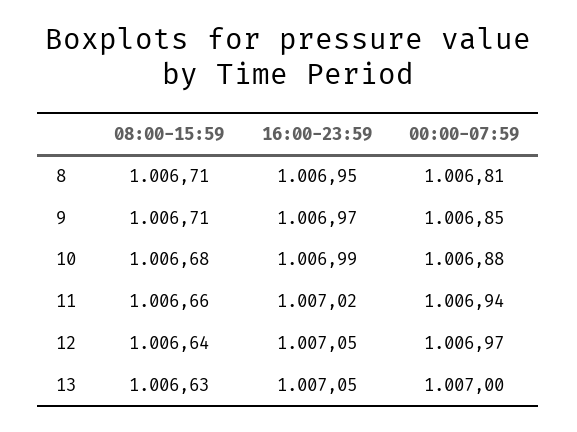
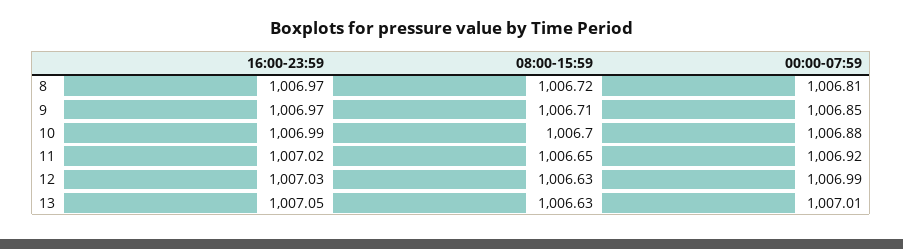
  {
    "08:00-15:59": {
-     "8": 1006.71,
+     "8": 1006.72,
      "9": 1006.71,
-     "10": 1006.68,
+     "10": 1006.7,
-     "11": 1006.66,
+     "11": 1006.65,
-     "12": 1006.64,
+     "12": 1006.63,
      "13": 1006.63
    },
    "16:00-23:59": {
-     "8": 1006.95,
+     "8": 1006.97,
      "9": 1006.97,
      "10": 1006.99,
      "11": 1007.02,
-     "12": 1007.05,
+     "12": 1007.03,
      "13": 1007.05
    },
    "00:00-07:59": {
      "8": 1006.81,
      "9": 1006.85,
      "10": 1006.88,
-     "11": 1006.94,
+     "11": 1006.92,
-     "12": 1006.97,
+     "12": 1006.99,
-     "13": 1007
+     "13": 1007.01
    }
  }

